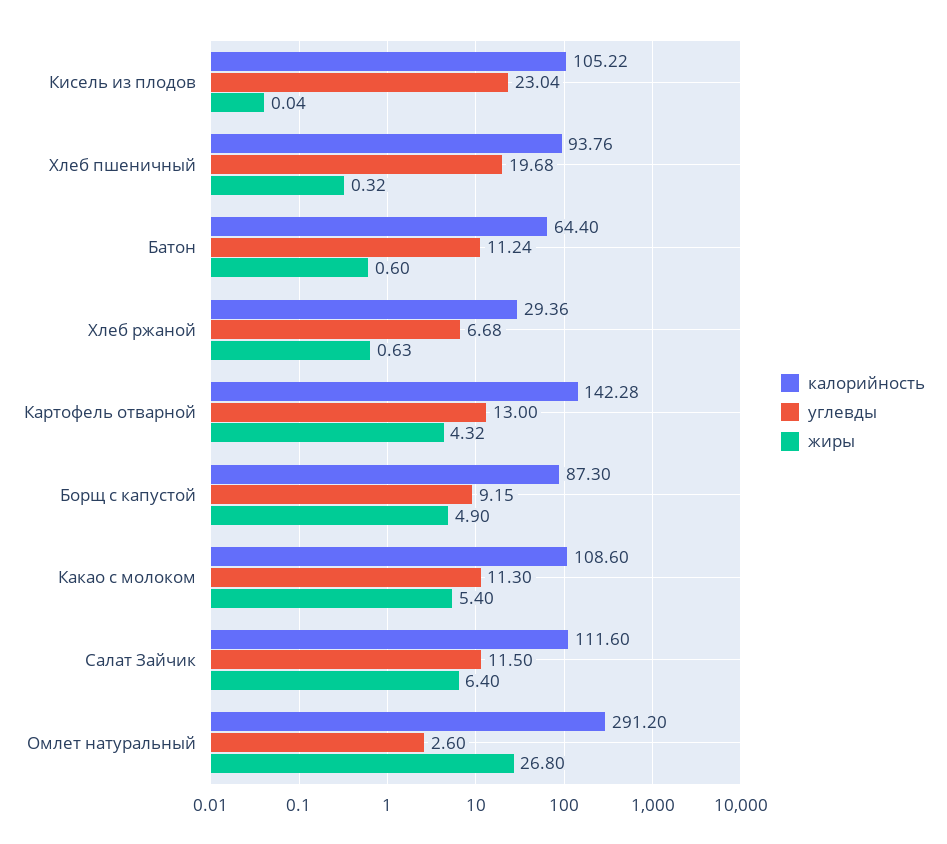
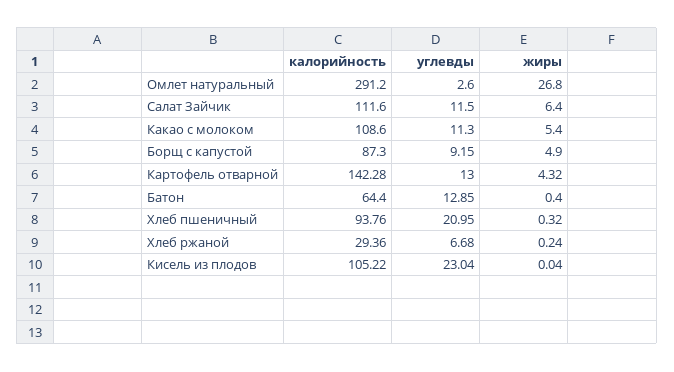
  {
    "калорийность": {
      "Кисель из плодов": 105.22,
      "Хлеб пшеничный": 93.76,
      "Батон": 64.4,
      "Хлеб ржаной": 29.36,
      "Картофель отварной": 142.28,
      "Борщ с капустой": 87.3,
      "Какао с молоком": 108.6,
      "Салат Зайчик": 111.6,
      "Омлет натуральный": 291.2
    },
    "углевды": {
      "Кисель из плодов": 23.04,
-     "Хлеб пшеничный": 19.68,
+     "Хлеб пшеничный": 20.95,
-     "Батон": 11.24,
+     "Батон": 12.85,
      "Хлеб ржаной": 6.68,
      "Картофель отварной": 13,
      "Борщ с капустой": 9.15,
      "Какао с молоком": 11.3,
      "Салат Зайчик": 11.5,
      "Омлет натуральный": 2.6
    },
    "жиры": {
      "Кисель из плодов": 0.04,
      "Хлеб пшеничный": 0.32,
-     "Батон": 0.6,
+     "Батон": 0.4,
-     "Хлеб ржаной": 0.63,
+     "Хлеб ржаной": 0.24,
      "Картофель отварной": 4.32,
      "Борщ с капустой": 4.9,
      "Какао с молоком": 5.4,
      "Салат Зайчик": 6.4,
      "Омлет натуральный": 26.8
    }
  }

